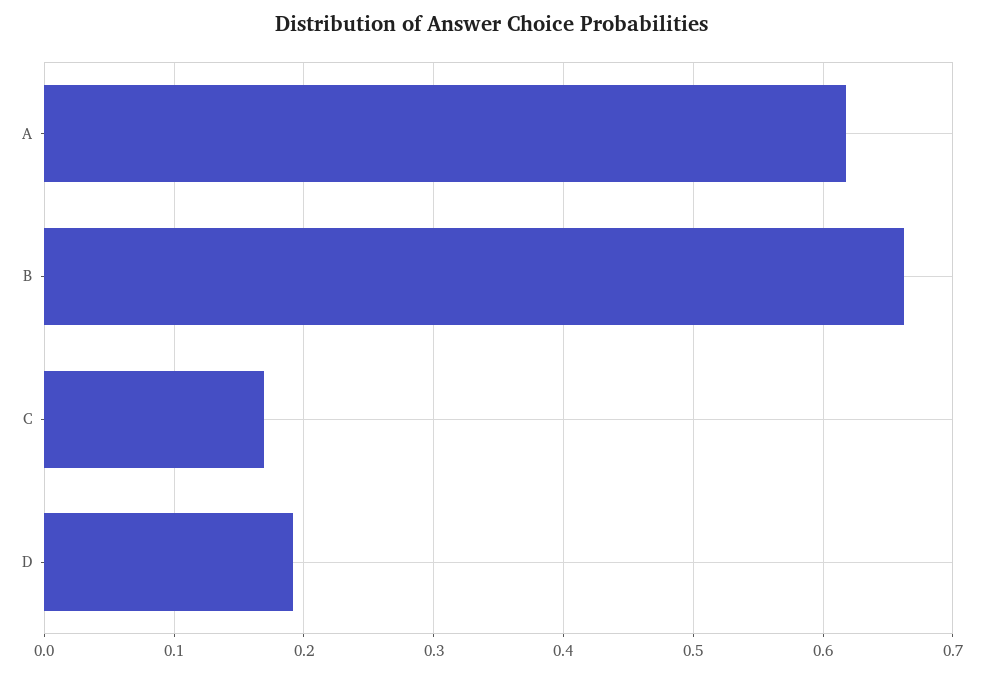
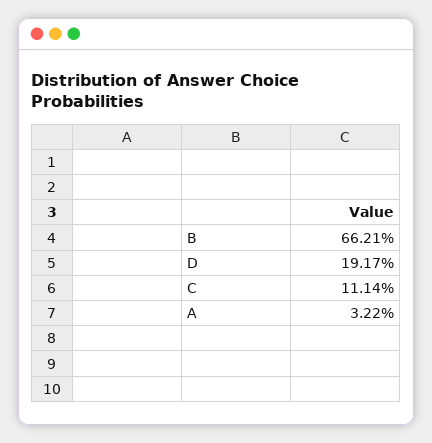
  {
-   "A": 0.62,
+   "A": 0.0322,
    "B": 0.6621,
-   "C": 0.17,
+   "C": 0.1114,
    "D": 0.1917
  }

